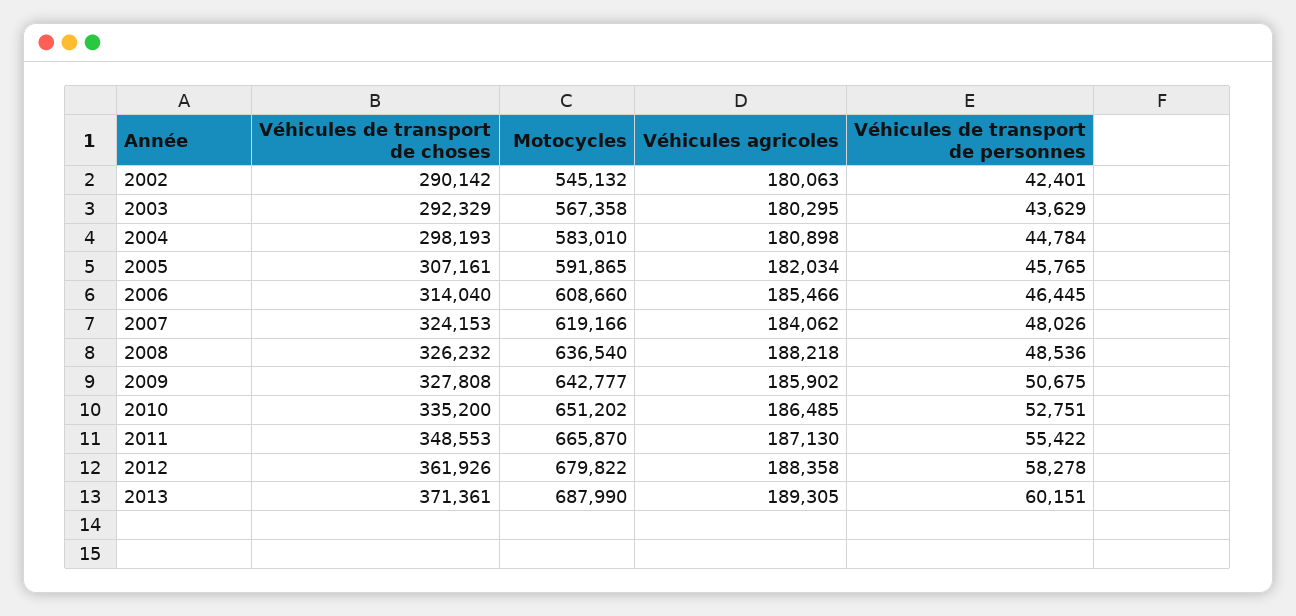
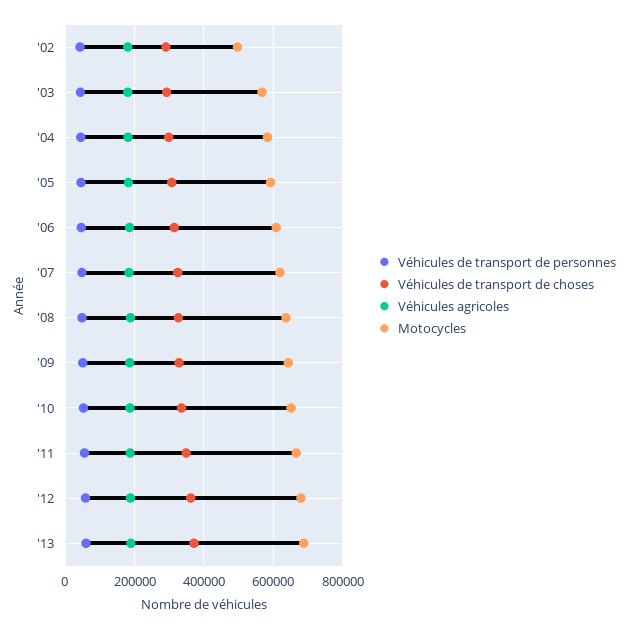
  {
    "Véhicules de transport de choses": {
      "2002": 290142,
      "2003": 292329,
      "2004": 298193,
      "2005": 307161,
      "2006": 314040,
      "2007": 324153,
      "2008": 326232,
      "2009": 327808,
      "2010": 335200,
      "2011": 348553,
      "2012": 361926,
      "2013": 371361
    },
    "Motocycles": {
-     "2002": 545132,
+     "2002": 500000,
      "2003": 567358,
      "2004": 583010,
      "2005": 591865,
      "2006": 608660,
      "2007": 619166,
      "2008": 636540,
      "2009": 642777,
      "2010": 651202,
      "2011": 665870,
      "2012": 679822,
      "2013": 687990
    },
    "Véhicules agricoles": {
      "2002": 180063,
      "2003": 180295,
      "2004": 180898,
      "2005": 182034,
      "2006": 185466,
      "2007": 184062,
      "2008": 188218,
      "2009": 185902,
      "2010": 186485,
      "2011": 187130,
      "2012": 188358,
      "2013": 189305
    },
    "Véhicules de transport de personnes": {
      "2002": 42401,
      "2003": 43629,
      "2004": 44784,
      "2005": 45765,
      "2006": 46445,
      "2007": 48026,
      "2008": 48536,
      "2009": 50675,
      "2010": 52751,
      "2011": 55422,
      "2012": 58278,
      "2013": 60151
    }
  }

